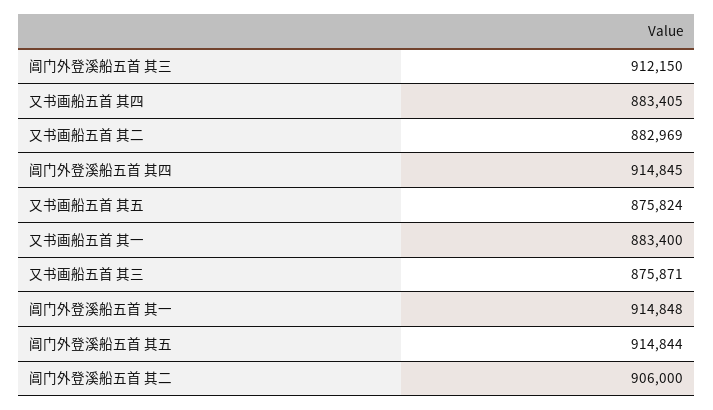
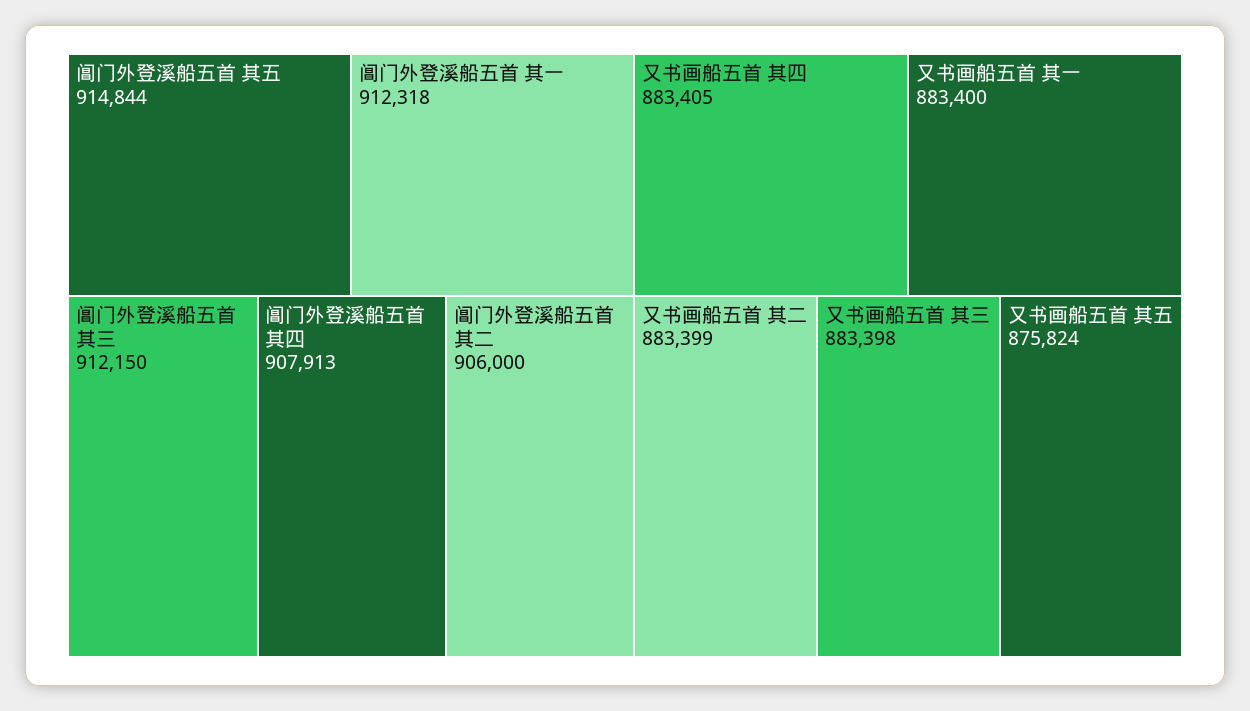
  {
    "阊门外登溪船五首 其三": 912150,
    "又书画船五首 其四": 883405,
-   "又书画船五首 其二": 882969,
+   "又书画船五首 其二": 883399,
-   "阊门外登溪船五首 其四": 914845,
+   "阊门外登溪船五首 其四": 907913,
    "又书画船五首 其五": 875824,
    "又书画船五首 其一": 883400,
-   "又书画船五首 其三": 875871,
+   "又书画船五首 其三": 883398,
-   "阊门外登溪船五首 其一": 914848,
+   "阊门外登溪船五首 其一": 912318,
    "阊门外登溪船五首 其五": 914844,
    "阊门外登溪船五首 其二": 906000
  }

